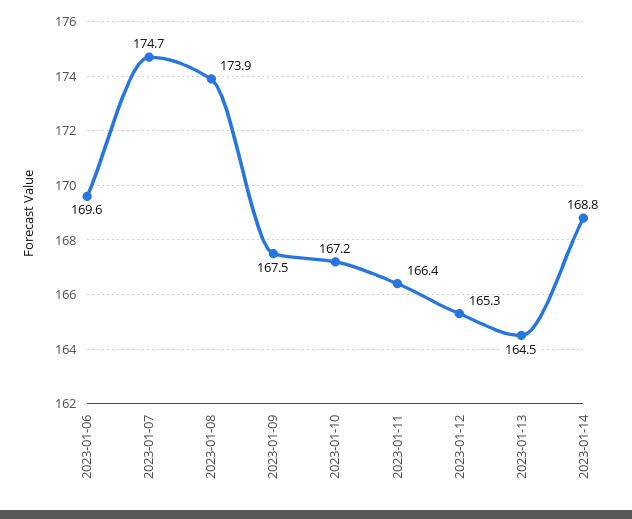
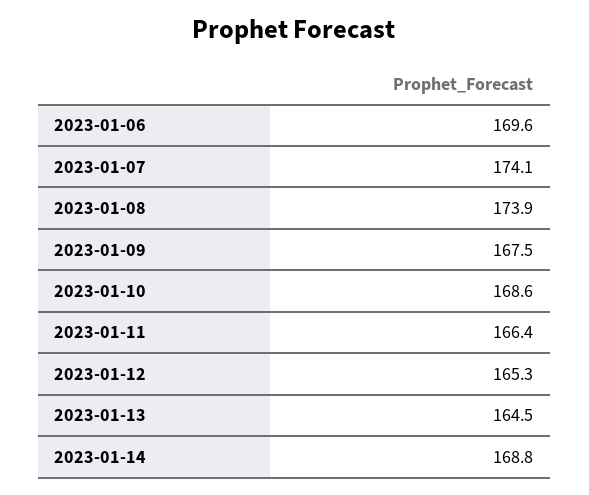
  {
    "2023-01-06": 169.6,
-   "2023-01-07": 174.7,
+   "2023-01-07": 174.1,
    "2023-01-08": 173.9,
    "2023-01-09": 167.5,
-   "2023-01-10": 167.2,
+   "2023-01-10": 168.6,
    "2023-01-11": 166.4,
    "2023-01-12": 165.3,
    "2023-01-13": 164.5,
    "2023-01-14": 168.8
  }

